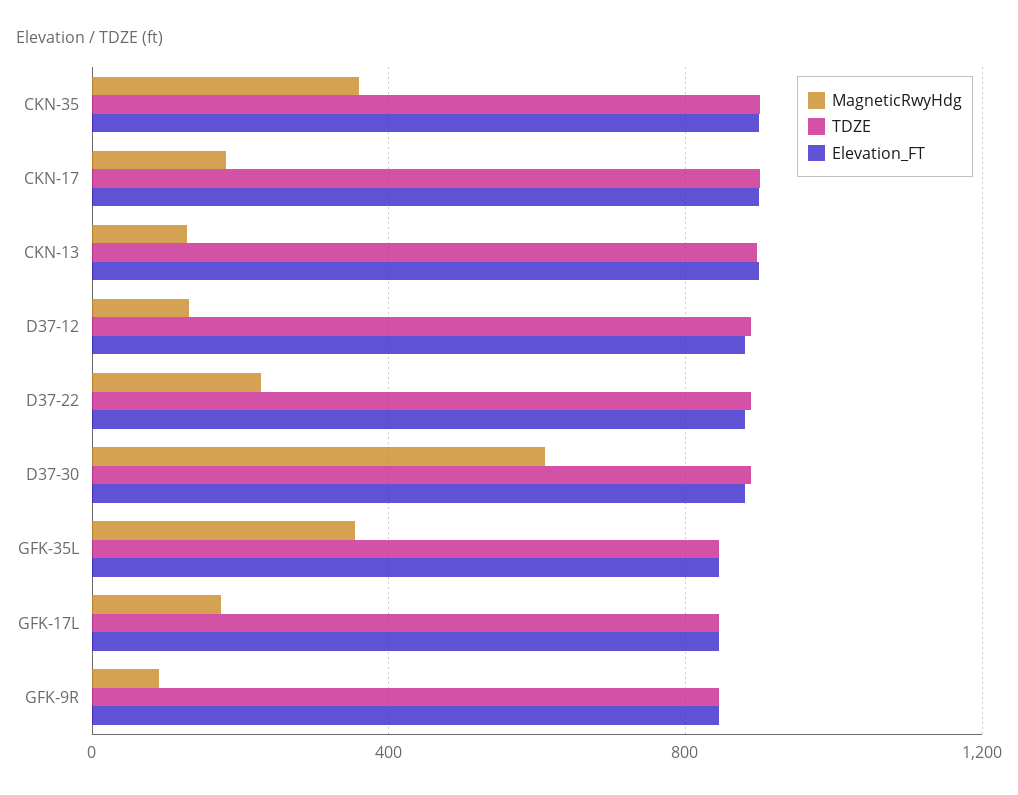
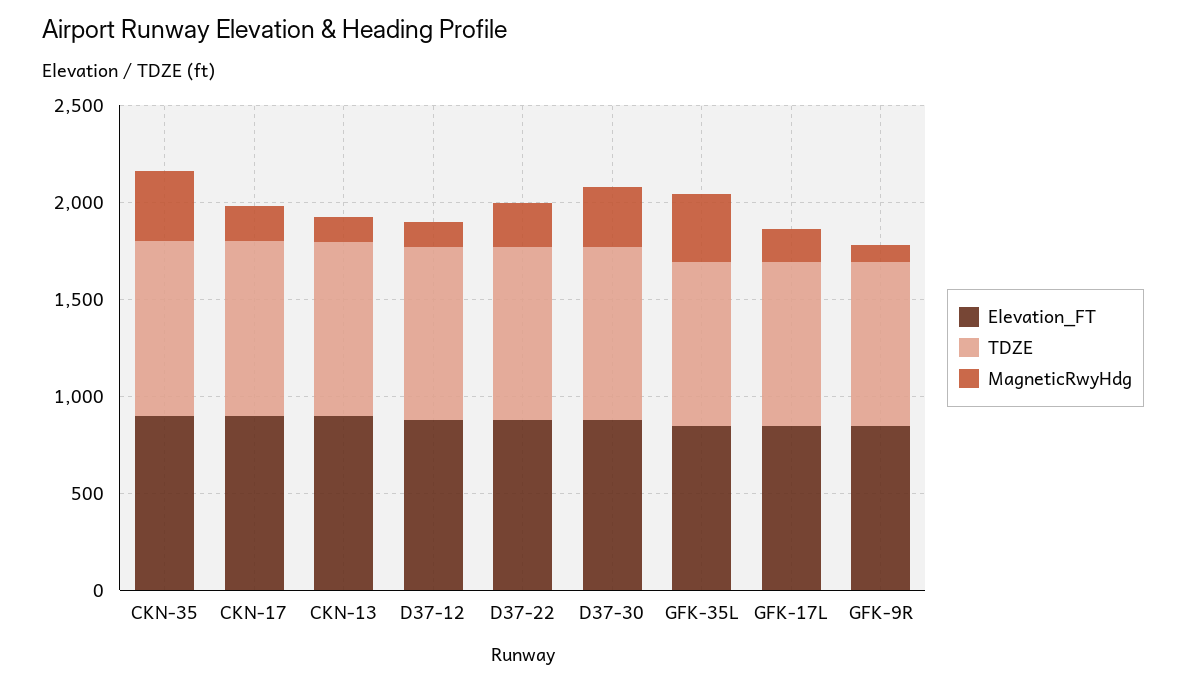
  {
    "MagneticRwyHdg": {
      "CKN-35": 350,
      "CKN-17": 200,
      "CKN-13": 150,
      "D37-12": 150,
      "D37-22": 250,
-     "D37-30": 600,
+     "D37-30": 300,
      "GFK-35L": 350,
      "GFK-17L": 150,
      "GFK-9R": 100
    },
    "TDZE": {
      "CKN-35": 900,
      "CKN-17": 900,
      "CKN-13": 900,
      "D37-12": 900,
      "D37-22": 900,
      "D37-30": 900,
      "GFK-35L": 850,
      "GFK-17L": 850,
      "GFK-9R": 850
    },
    "Elevation_FT": {
      "CKN-35": 900,
      "CKN-17": 900,
      "CKN-13": 900,
      "D37-12": 900,
      "D37-22": 900,
      "D37-30": 900,
      "GFK-35L": 850,
      "GFK-17L": 850,
      "GFK-9R": 850
    }
  }

